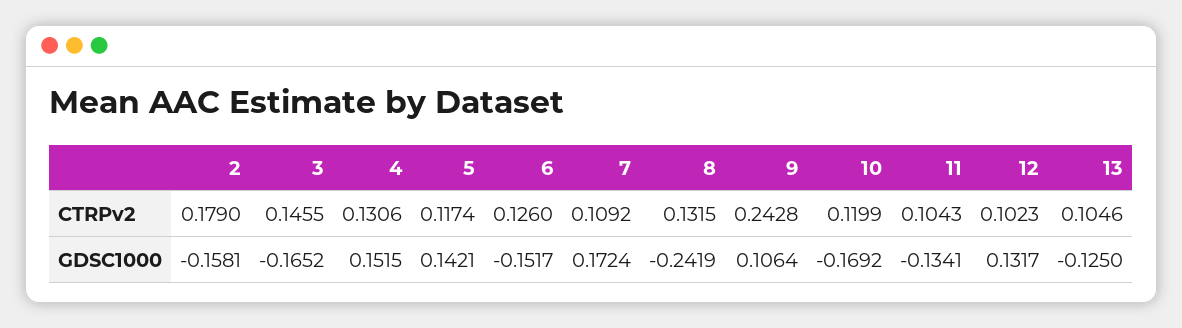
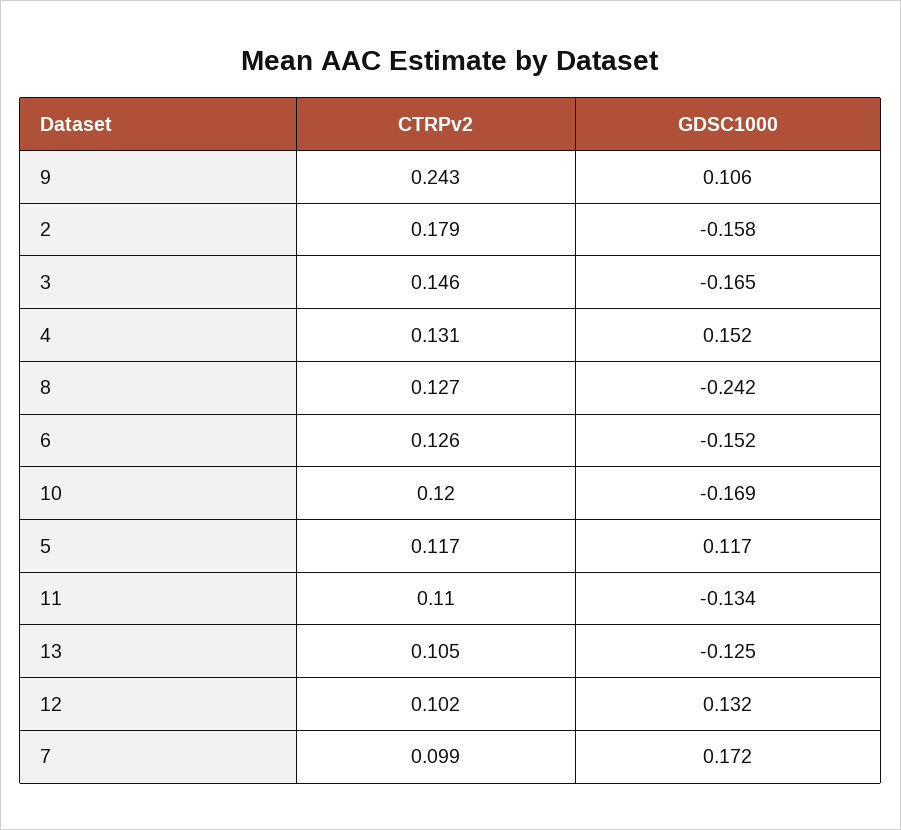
  {
    "2": {
      "CTRPv2": 0.179,
      "GDSC1000": -0.1581
    },
    "3": {
      "CTRPv2": 0.1455,
      "GDSC1000": -0.1652
    },
    "4": {
      "CTRPv2": 0.1306,
      "GDSC1000": 0.1515
    },
    "5": {
      "CTRPv2": 0.1174,
-     "GDSC1000": 0.1421
+     "GDSC1000": 0.117
    },
    "6": {
      "CTRPv2": 0.126,
      "GDSC1000": -0.1517
    },
    "7": {
-     "CTRPv2": 0.1092,
+     "CTRPv2": 0.099,
      "GDSC1000": 0.1724
    },
    "8": {
-     "CTRPv2": 0.1315,
+     "CTRPv2": 0.127,
      "GDSC1000": -0.2419
    },
    "9": {
      "CTRPv2": 0.2428,
      "GDSC1000": 0.1064
    },
    "10": {
      "CTRPv2": 0.1199,
      "GDSC1000": -0.1692
    },
    "11": {
-     "CTRPv2": 0.1043,
+     "CTRPv2": 0.11,
      "GDSC1000": -0.1341
    },
    "12": {
      "CTRPv2": 0.1023,
      "GDSC1000": 0.1317
    },
    "13": {
      "CTRPv2": 0.1046,
      "GDSC1000": -0.125
    }
  }

